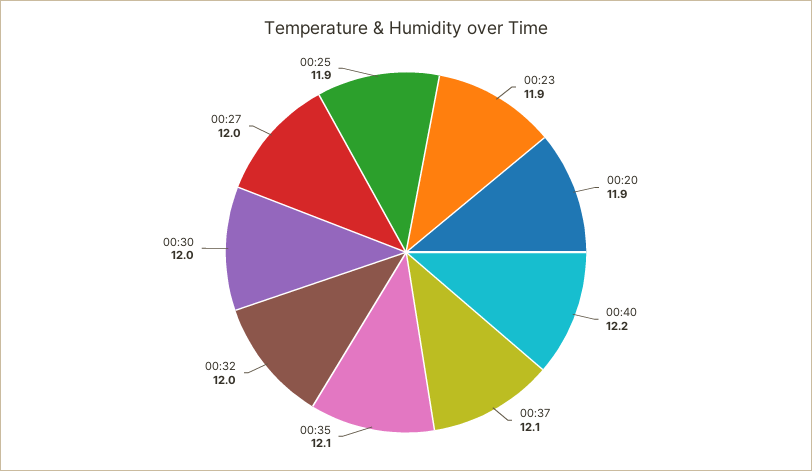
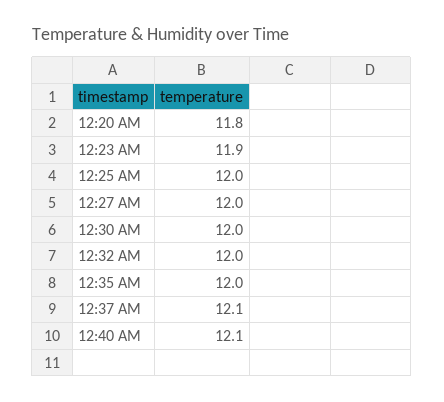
  {
    "00:23": 11.9,
-   "00:20": 11.9,
+   "00:20": 11.8,
-   "00:40": 12.2,
+   "00:40": 12.1,
    "00:37": 12.1,
-   "00:35": 12.1,
+   "00:35": 12,
    "00:32": 12,
    "00:30": 12,
    "00:27": 12,
-   "00:25": 11.9
+   "00:25": 12
  }

